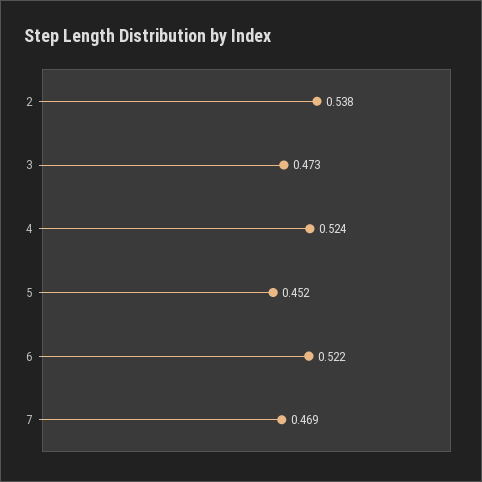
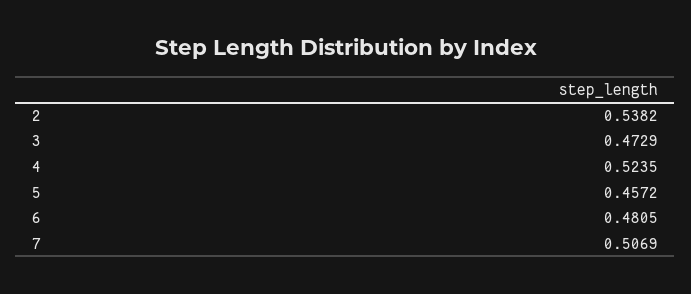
  {
    "2": 0.5382,
    "3": 0.4729,
    "4": 0.5235,
-   "5": 0.452,
+   "5": 0.4572,
-   "6": 0.522,
+   "6": 0.4805,
-   "7": 0.469
+   "7": 0.5069
  }

